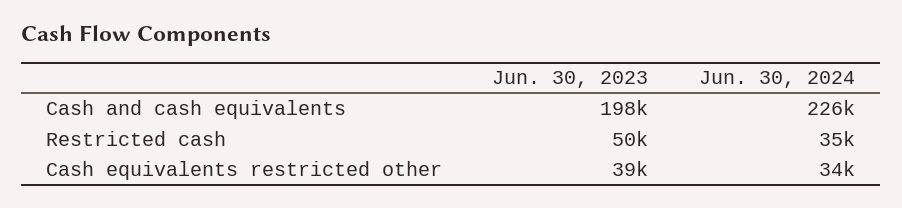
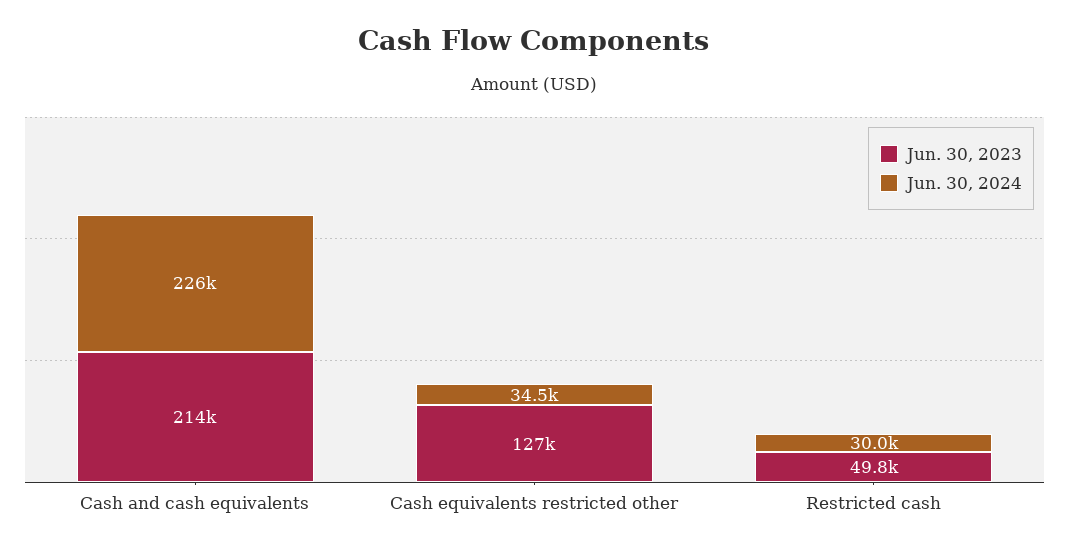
  {
    "Jun. 30, 2023": {
-     "Cash and cash equivalents": 198000,
+     "Cash and cash equivalents": 214000,
      "Restricted cash": 49800,
-     "Cash equivalents restricted other": 39000
+     "Cash equivalents restricted other": 127000
    },
    "Jun. 30, 2024": {
      "Cash and cash equivalents": 226000,
-     "Restricted cash": 35000,
+     "Restricted cash": 30000,
      "Cash equivalents restricted other": 34500
    }
  }

